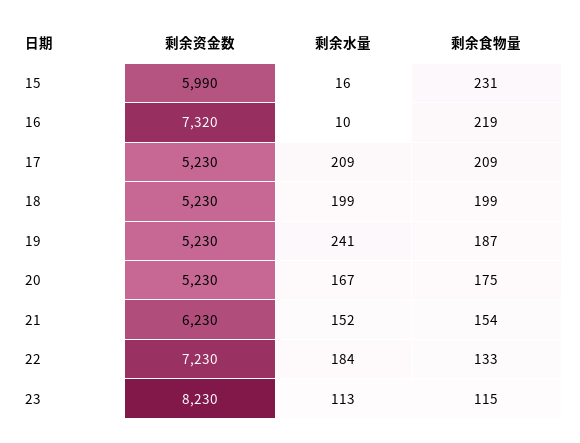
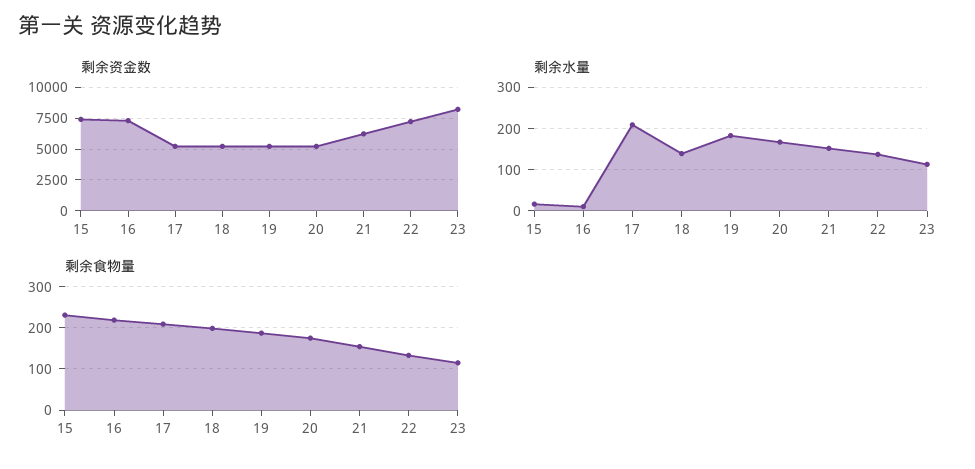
  {
    "剩余资金数": {
-     "15": 5990,
+     "15": 7500,
      "16": 7320,
      "17": 5230,
      "18": 5230,
      "19": 5230,
      "20": 5230,
      "21": 6230,
      "22": 7230,
      "23": 8230
    },
    "剩余水量": {
      "15": 16,
      "16": 10,
      "17": 209,
-     "18": 199,
+     "18": 140,
-     "19": 241,
+     "19": 180,
      "20": 167,
      "21": 152,
-     "22": 184,
+     "22": 140,
      "23": 113
    },
    "剩余食物量": {
      "15": 231,
      "16": 219,
      "17": 209,
      "18": 199,
      "19": 187,
      "20": 175,
      "21": 154,
      "22": 133,
      "23": 115
    }
  }

